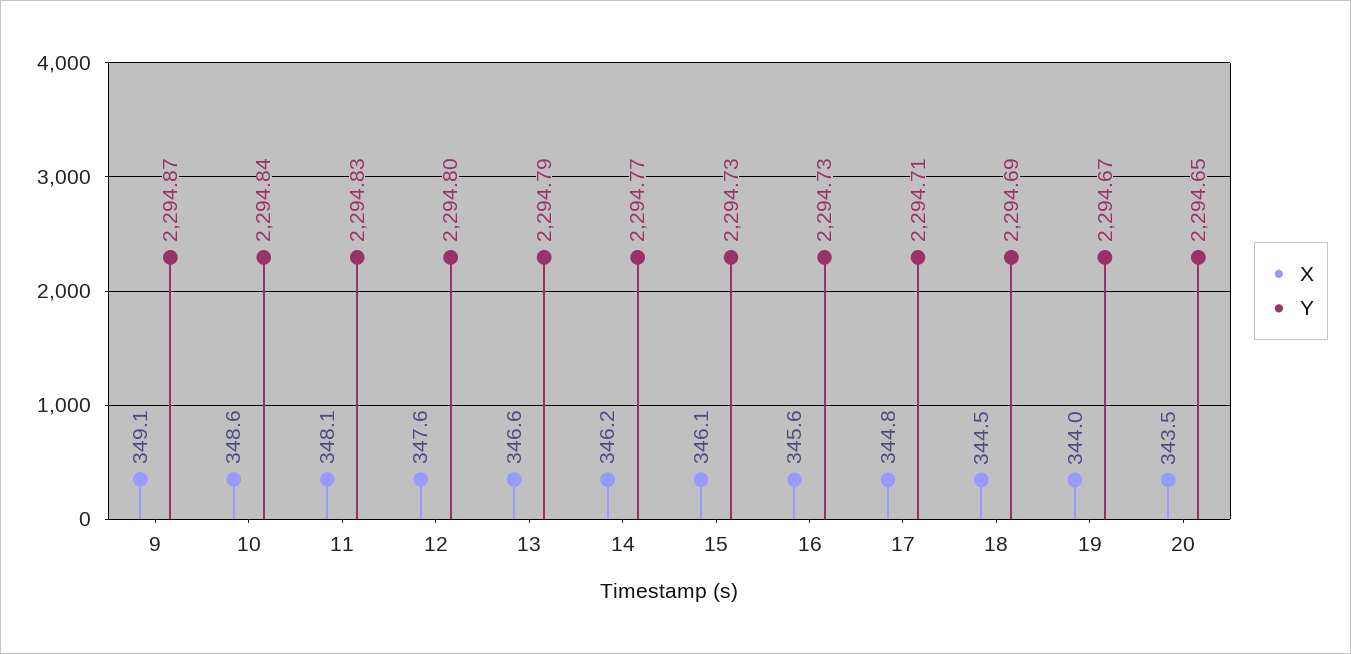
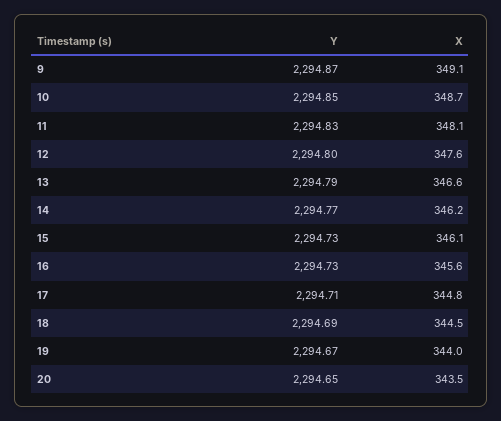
  {
    "X": {
      "9": 349.1,
-     "10": 348.6,
+     "10": 348.7,
      "11": 348.1,
      "12": 347.6,
      "13": 346.6,
      "14": 346.2,
      "15": 346.1,
      "16": 345.6,
      "17": 344.8,
      "18": 344.5,
      "19": 344,
      "20": 343.5
    },
    "Y": {
      "9": 2294.87,
-     "10": 2294.84,
+     "10": 2294.85,
      "11": 2294.83,
      "12": 2294.8,
      "13": 2294.79,
      "14": 2294.77,
      "15": 2294.73,
      "16": 2294.73,
      "17": 2294.71,
      "18": 2294.69,
      "19": 2294.67,
      "20": 2294.65
    }
  }

